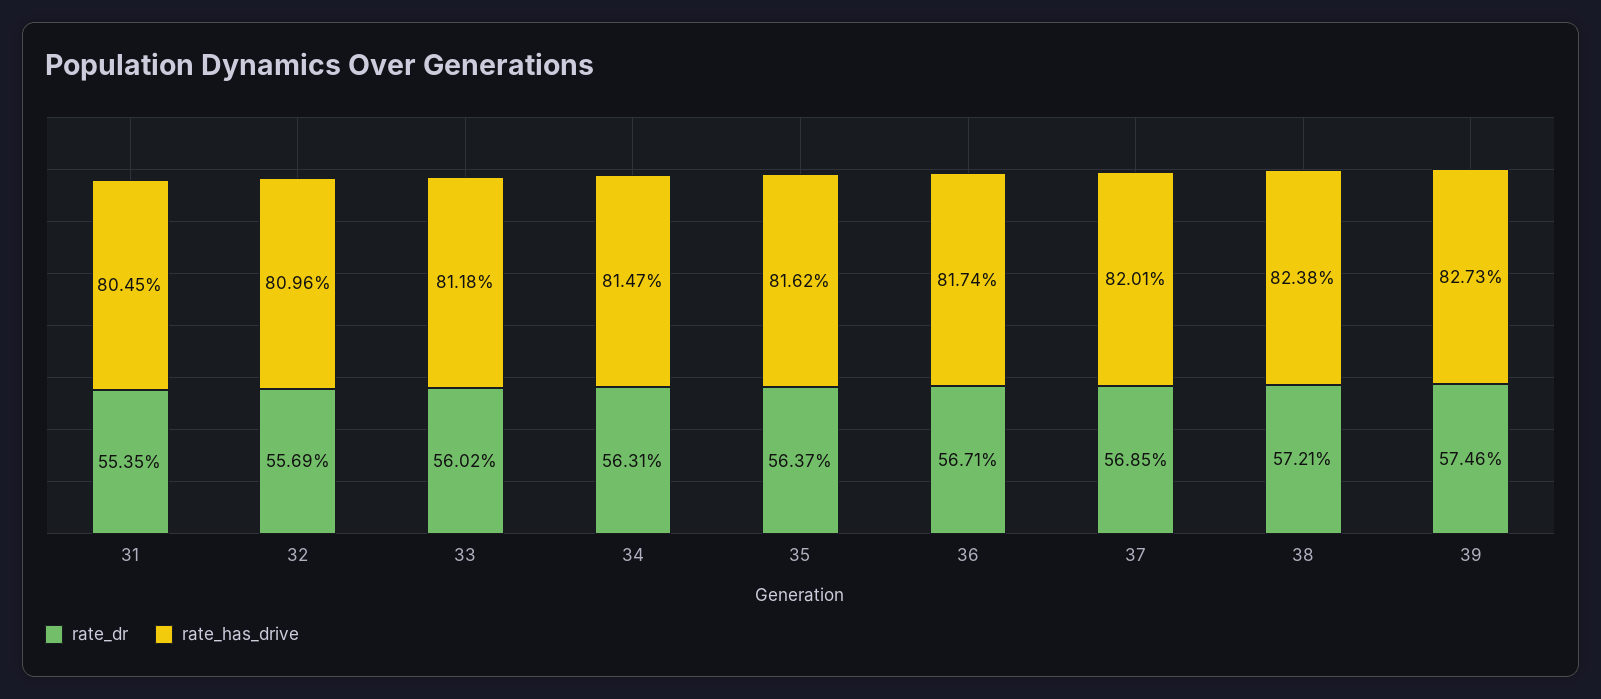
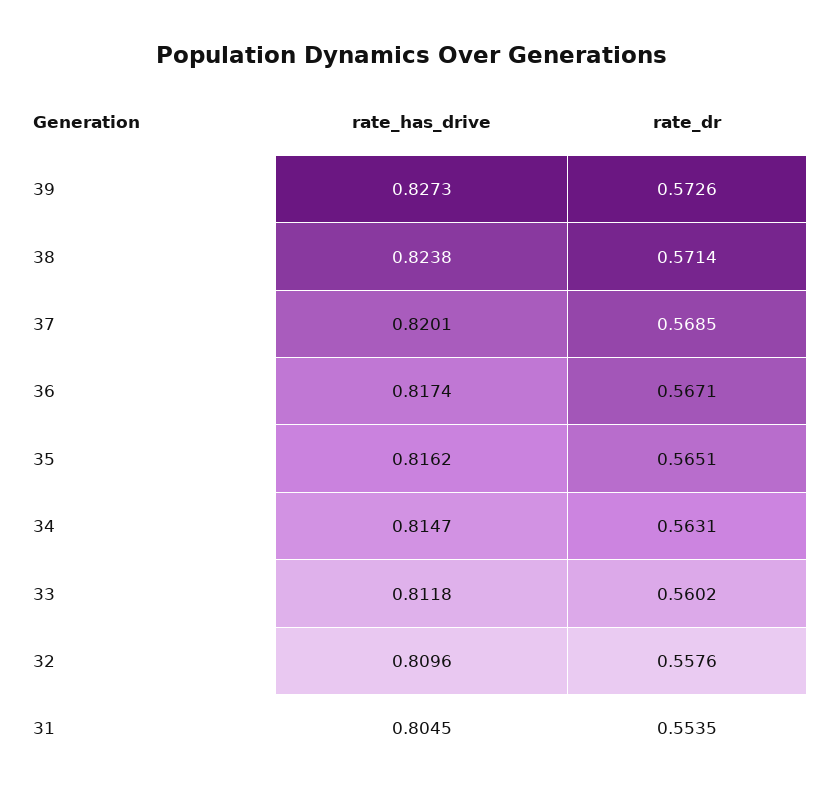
  {
    "rate_dr": {
      "31": 0.5535,
-     "32": 0.5569,
+     "32": 0.5576,
      "33": 0.5602,
      "34": 0.5631,
-     "35": 0.5637,
+     "35": 0.5651,
      "36": 0.5671,
      "37": 0.5685,
-     "38": 0.5721,
+     "38": 0.5714,
-     "39": 0.5746
+     "39": 0.5726
    },
    "rate_has_drive": {
      "31": 0.8045,
      "32": 0.8096,
      "33": 0.8118,
      "34": 0.8147,
      "35": 0.8162,
      "36": 0.8174,
      "37": 0.8201,
      "38": 0.8238,
      "39": 0.8273
    }
  }

